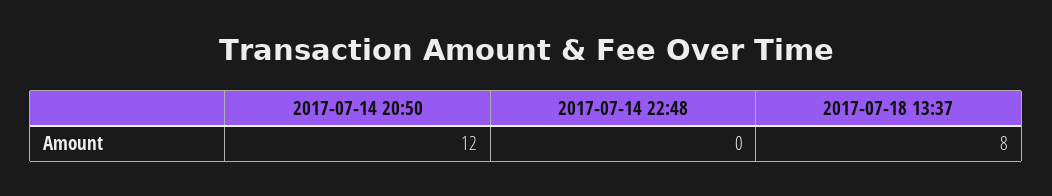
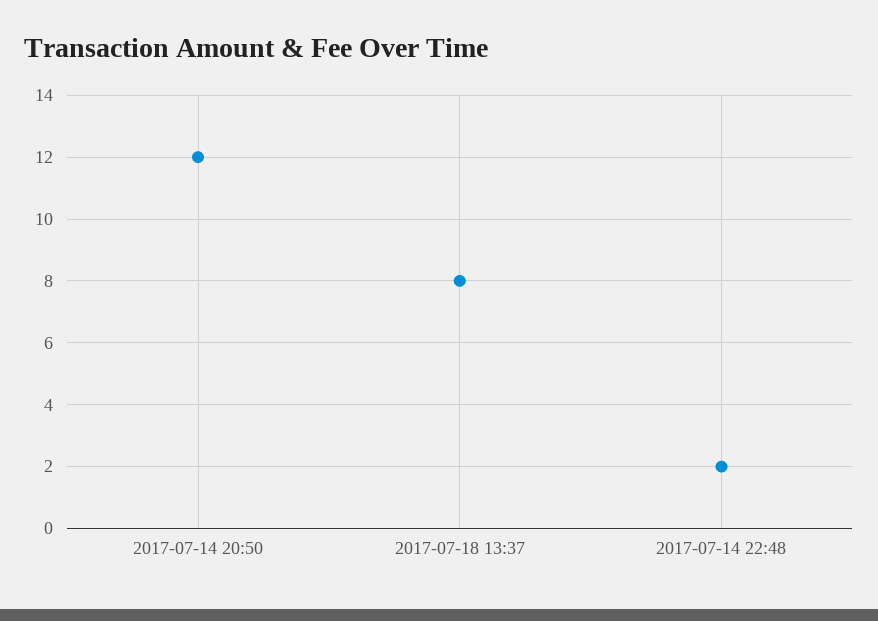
  {
    "2017-07-14 20:50": 12,
-   "2017-07-14 22:48": 0,
+   "2017-07-14 22:48": 2,
    "2017-07-18 13:37": 8
  }

